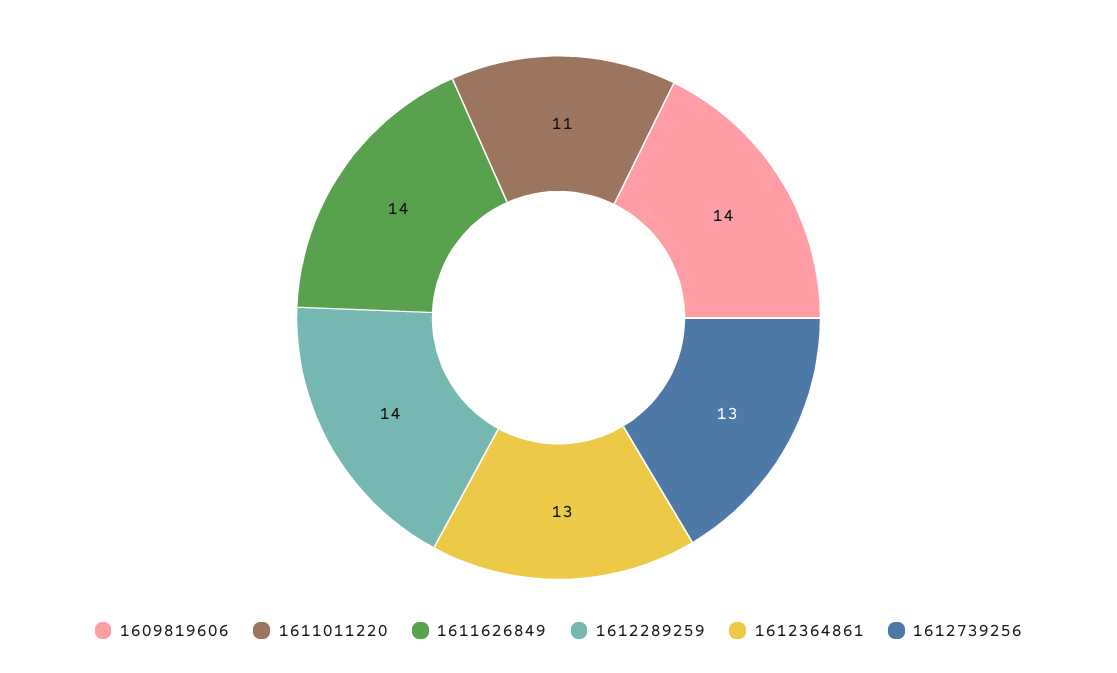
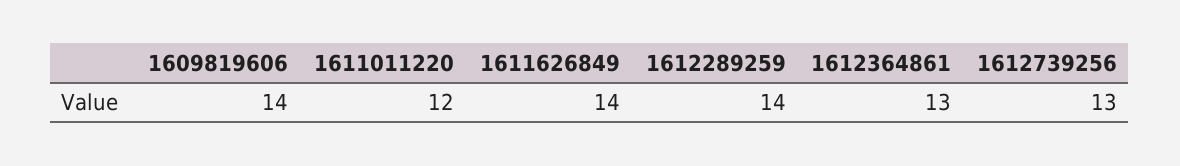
  {
    "1609819606": 14,
-   "1611011220": 11,
+   "1611011220": 12,
    "1611626849": 14,
    "1612289259": 14,
    "1612364861": 13,
    "1612739256": 13
  }

